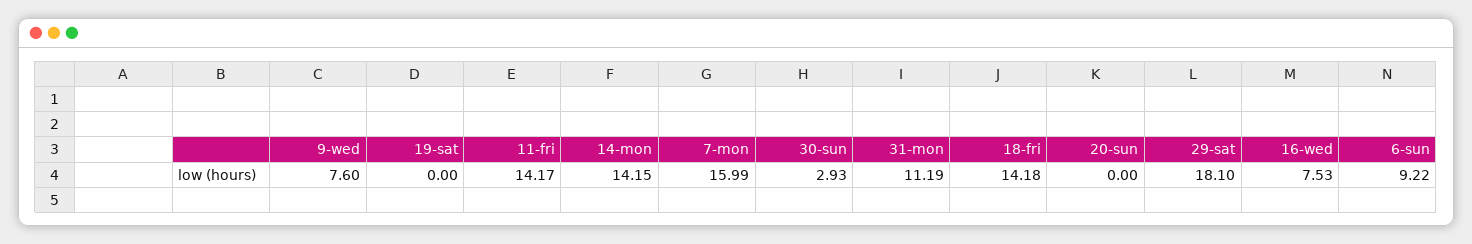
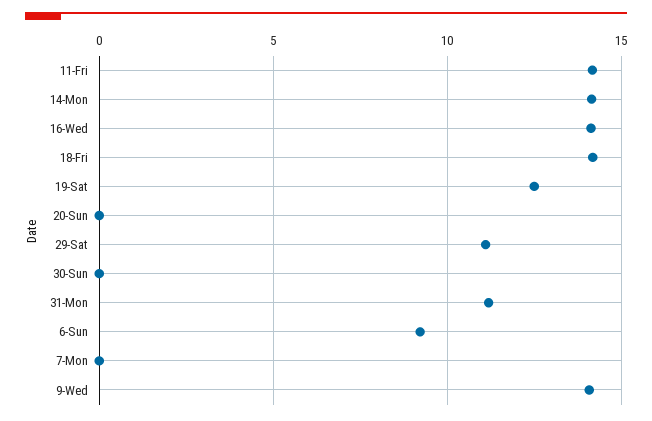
  {
-   "9-wed": 7.6,
+   "9-wed": 14,
-   "19-sat": 0,
+   "19-sat": 12.5,
    "11-fri": 14.17,
    "14-mon": 14.15,
-   "7-mon": 15.99,
+   "7-mon": 0,
-   "30-sun": 2.93,
+   "30-sun": 0,
    "31-mon": 11.19,
    "18-fri": 14.18,
    "20-sun": 0,
-   "29-sat": 18.1,
+   "29-sat": 11,
-   "16-wed": 7.53,
+   "16-wed": 14,
    "6-sun": 9.22
  }

